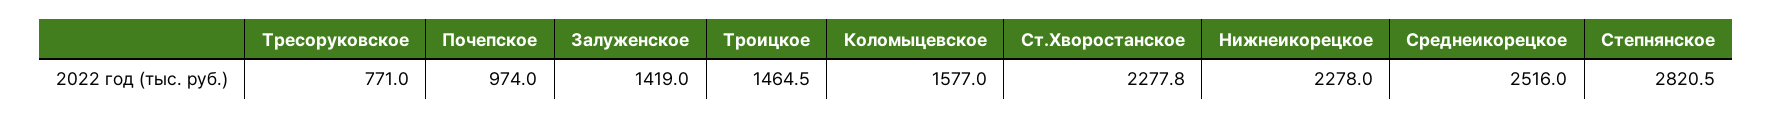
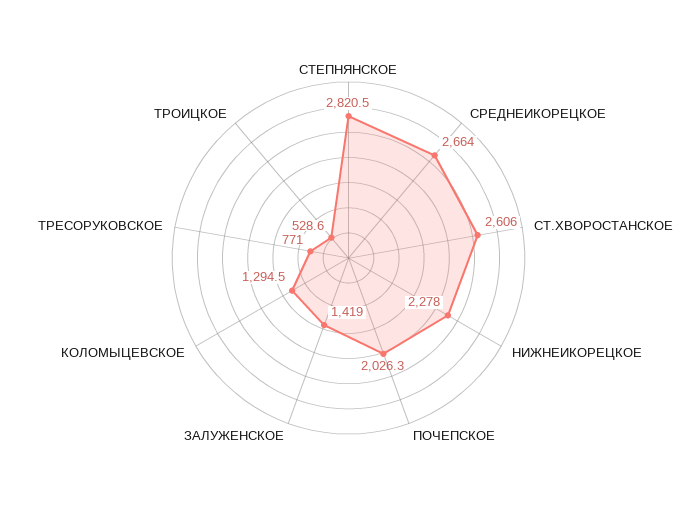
  {
    "Тресоруковское": 771,
-   "Почепское": 974,
+   "Почепское": 2026.3,
    "Залуженское": 1419,
-   "Троицкое": 1464.5,
+   "Троицкое": 528.6,
-   "Коломыцевское": 1577,
+   "Коломыцевское": 1294.5,
-   "Ст.Хворостанское": 2277.8,
+   "Ст.Хворостанское": 2606,
    "Нижнеикорецкое": 2278,
-   "Среднеикорецкое": 2516,
+   "Среднеикорецкое": 2664,
    "Степнянское": 2820.5
  }

